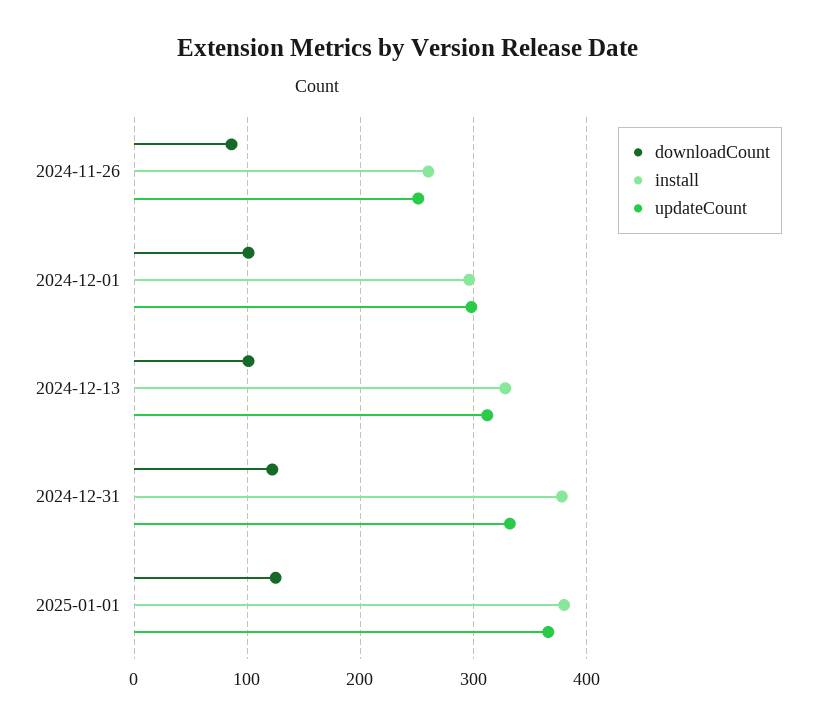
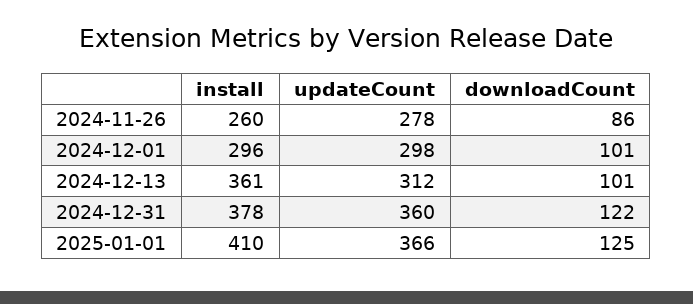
  {
    "downloadCount": {
      "2024-11-26": 86,
      "2024-12-01": 101,
      "2024-12-13": 101,
      "2024-12-31": 122,
      "2025-01-01": 125
    },
    "install": {
      "2024-11-26": 260,
      "2024-12-01": 296,
-     "2024-12-13": 330,
+     "2024-12-13": 361,
      "2024-12-31": 378,
-     "2025-01-01": 380
+     "2025-01-01": 410
    },
    "updateCount": {
-     "2024-11-26": 250,
+     "2024-11-26": 278,
      "2024-12-01": 298,
      "2024-12-13": 312,
-     "2024-12-31": 330,
+     "2024-12-31": 360,
      "2025-01-01": 366
    }
  }

